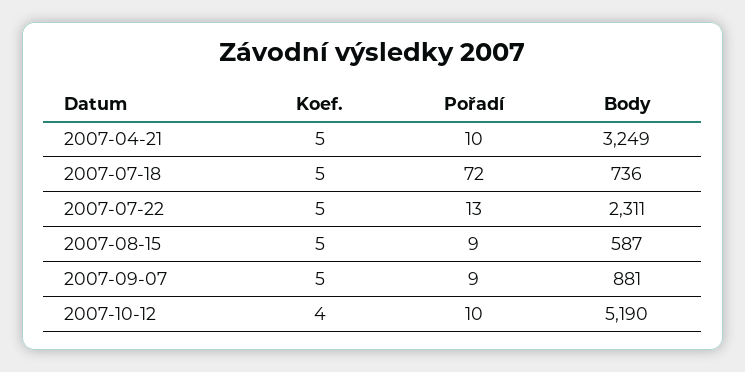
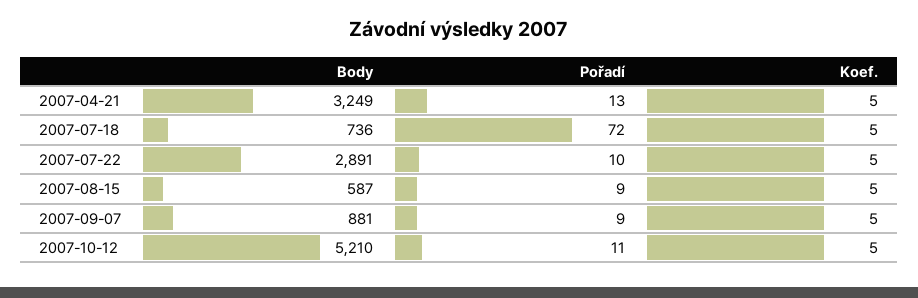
  {
    "Koef.": {
      "2007-04-21": 5,
      "2007-07-18": 5,
      "2007-07-22": 5,
      "2007-08-15": 5,
      "2007-09-07": 5,
-     "2007-10-12": 4
+     "2007-10-12": 5
    },
    "Pořadí": {
-     "2007-04-21": 10,
+     "2007-04-21": 13,
      "2007-07-18": 72,
-     "2007-07-22": 13,
+     "2007-07-22": 10,
      "2007-08-15": 9,
      "2007-09-07": 9,
-     "2007-10-12": 10
+     "2007-10-12": 11
    },
    "Body": {
      "2007-04-21": 3249,
      "2007-07-18": 736,
-     "2007-07-22": 2311,
+     "2007-07-22": 2891,
      "2007-08-15": 587,
      "2007-09-07": 881,
-     "2007-10-12": 5190
+     "2007-10-12": 5210
    }
  }

